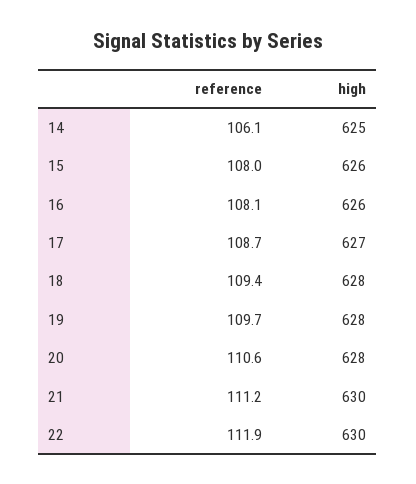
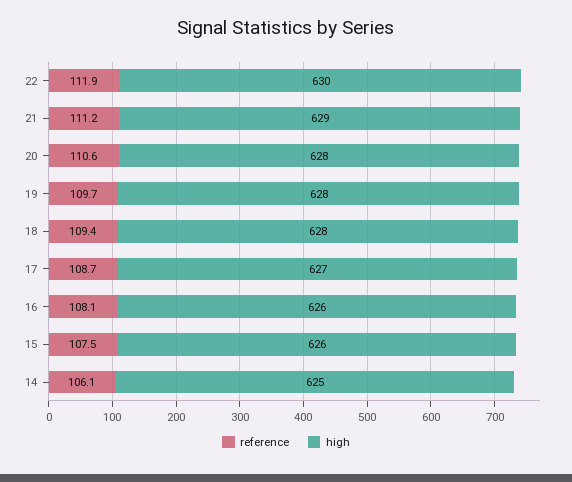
  {
    "reference": {
      "14": 106.1,
-     "15": 108,
+     "15": 107.5,
      "16": 108.1,
      "17": 108.7,
      "18": 109.4,
      "19": 109.7,
      "20": 110.6,
      "21": 111.2,
      "22": 111.9
    },
    "high": {
      "14": 625,
      "15": 626,
      "16": 626,
      "17": 627,
      "18": 628,
      "19": 628,
      "20": 628,
-     "21": 630,
+     "21": 629,
      "22": 630
    }
  }

